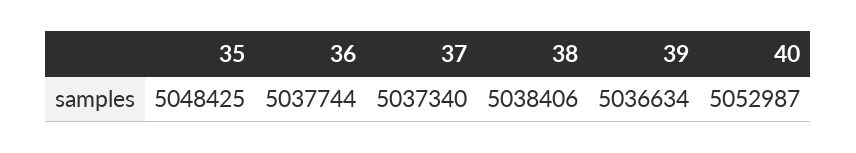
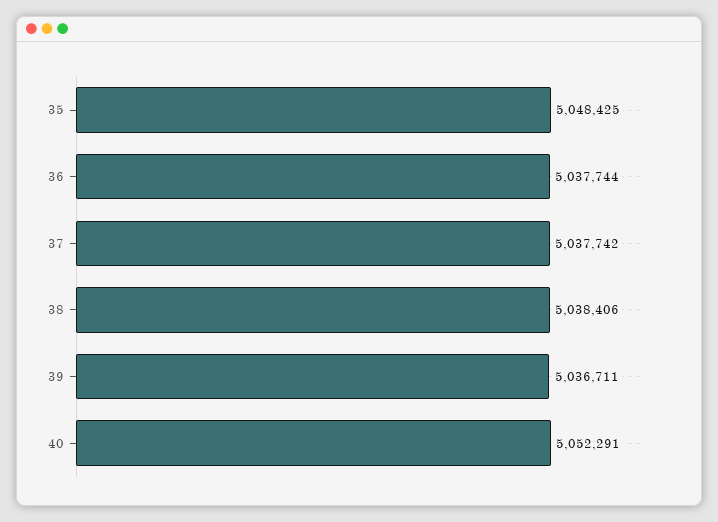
  {
    "35": 5048425,
    "36": 5037744,
-   "37": 5037340,
+   "37": 5037742,
    "38": 5038406,
-   "39": 5036634,
+   "39": 5036711,
-   "40": 5052987
+   "40": 5052291
  }

